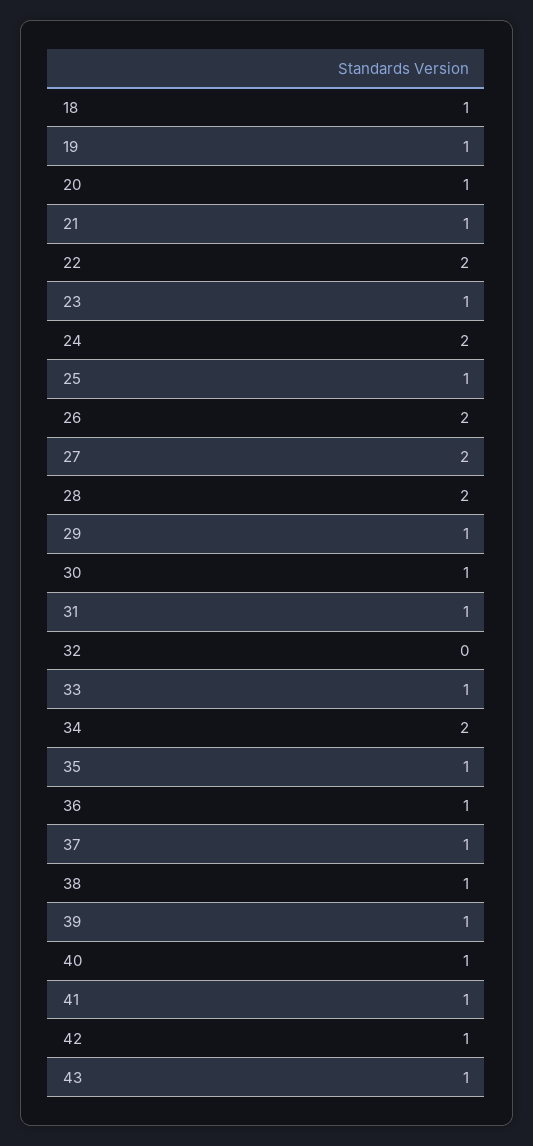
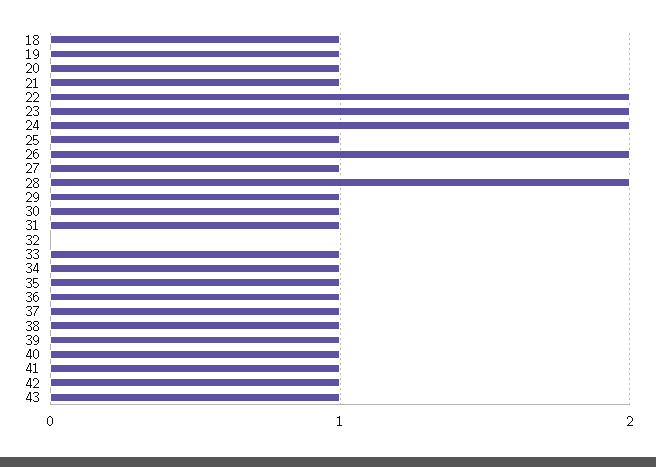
  {
    "18": 1,
    "19": 1,
    "20": 1,
    "21": 1,
    "22": 2,
-   "23": 1,
+   "23": 2,
    "24": 2,
    "25": 1,
    "26": 2,
-   "27": 2,
+   "27": 1,
    "28": 2,
    "29": 1,
    "30": 1,
    "31": 1,
    "32": 0,
    "33": 1,
-   "34": 2,
+   "34": 1,
    "35": 1,
    "36": 1,
    "37": 1,
    "38": 1,
    "39": 1,
    "40": 1,
    "41": 1,
    "42": 1,
    "43": 1
  }

